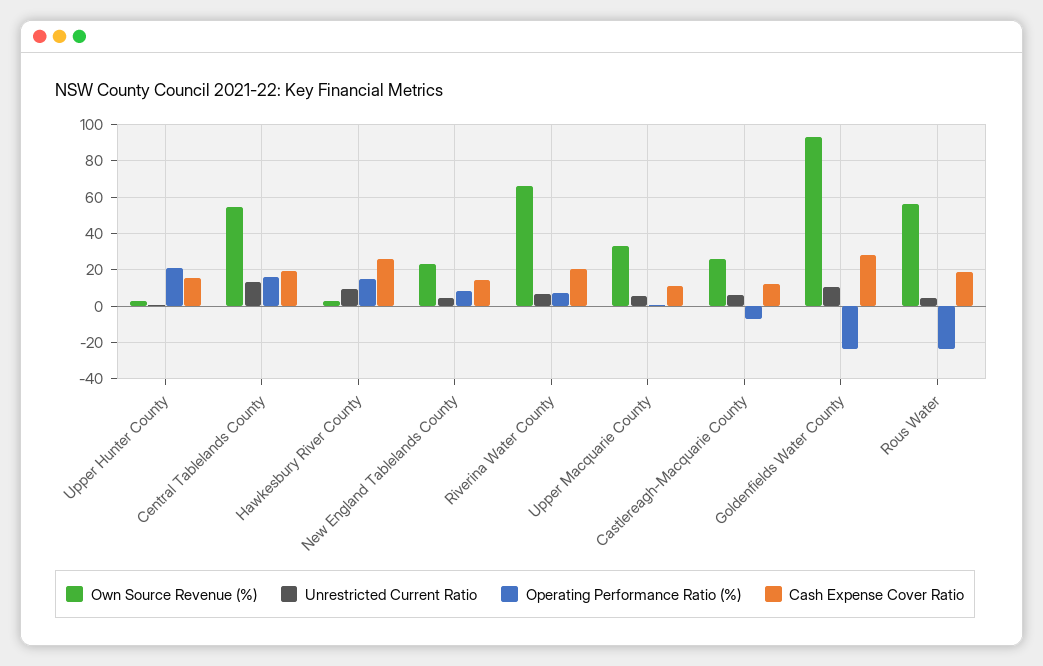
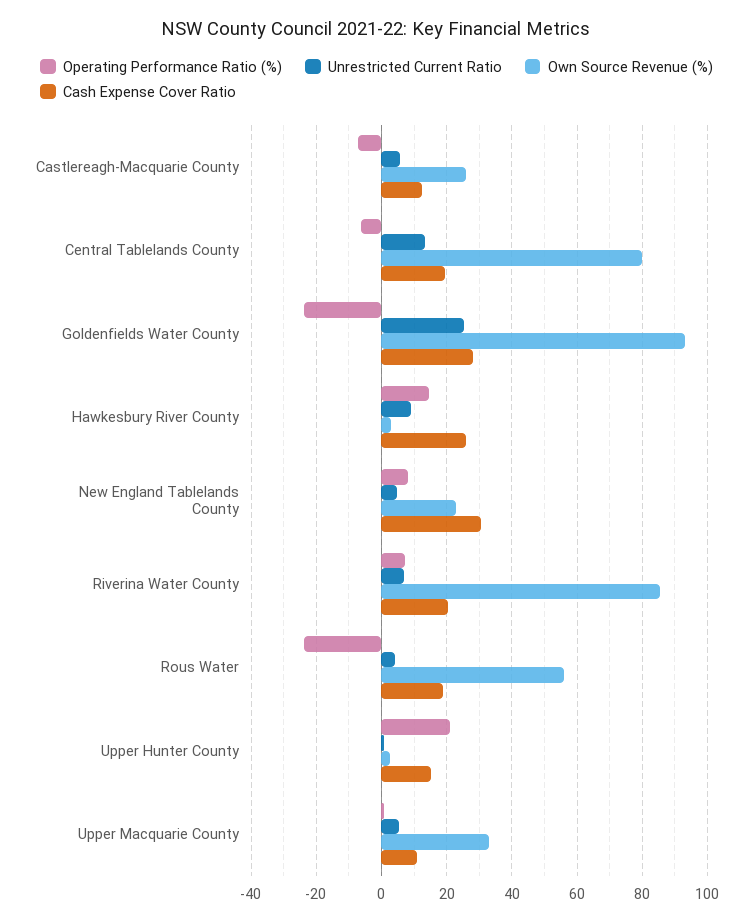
  {
    "Own Source Revenue (%)": {
      "Upper Hunter County": 2,
-     "Central Tablelands County": 55,
+     "Central Tablelands County": 80,
      "Hawkesbury River County": 2,
      "New England Tablelands County": 22,
-     "Riverina Water County": 65,
+     "Riverina Water County": 86,
      "Upper Macquarie County": 34,
      "Castlereagh-Macquarie County": 26,
      "Goldenfields Water County": 94,
      "Rous Water": 56
    },
    "Unrestricted Current Ratio": {
      "Upper Hunter County": 0,
      "Central Tablelands County": 14,
      "Hawkesbury River County": 10,
      "New England Tablelands County": 4,
      "Riverina Water County": 6,
      "Upper Macquarie County": 6,
      "Castlereagh-Macquarie County": 6,
-     "Goldenfields Water County": 10,
+     "Goldenfields Water County": 26,
      "Rous Water": 4
    },
    "Operating Performance Ratio (%)": {
      "Upper Hunter County": 22,
-     "Central Tablelands County": 15,
+     "Central Tablelands County": -6,
      "Hawkesbury River County": 14,
      "New England Tablelands County": 8,
      "Riverina Water County": 8,
      "Upper Macquarie County": 0,
      "Castlereagh-Macquarie County": -8,
      "Goldenfields Water County": -24,
      "Rous Water": -24
    },
    "Cash Expense Cover Ratio": {
      "Upper Hunter County": 16,
      "Central Tablelands County": 20,
      "Hawkesbury River County": 26,
-     "New England Tablelands County": 15,
+     "New England Tablelands County": 30,
      "Riverina Water County": 20,
      "Upper Macquarie County": 10,
      "Castlereagh-Macquarie County": 12,
      "Goldenfields Water County": 28,
      "Rous Water": 18
    }
  }

